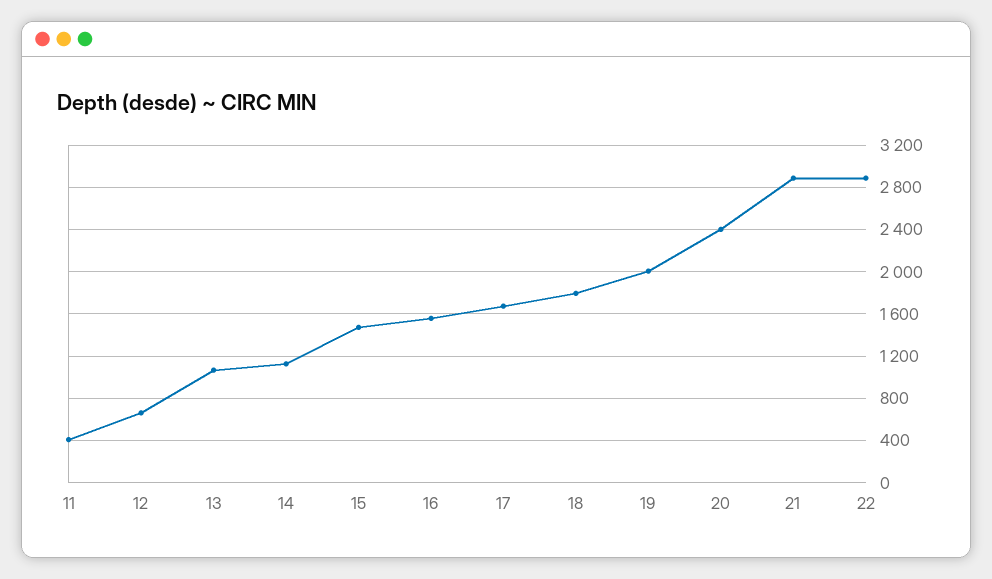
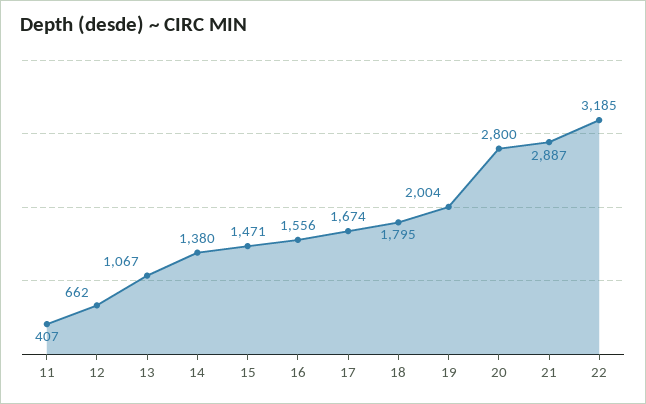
  {
    "11": 407,
    "12": 662,
    "13": 1067,
-   "14": 1100,
+   "14": 1380,
    "15": 1471,
    "16": 1556,
    "17": 1674,
    "18": 1795,
    "19": 2004,
-   "20": 2400,
+   "20": 2800,
    "21": 2887,
-   "22": 2900
+   "22": 3185
  }

